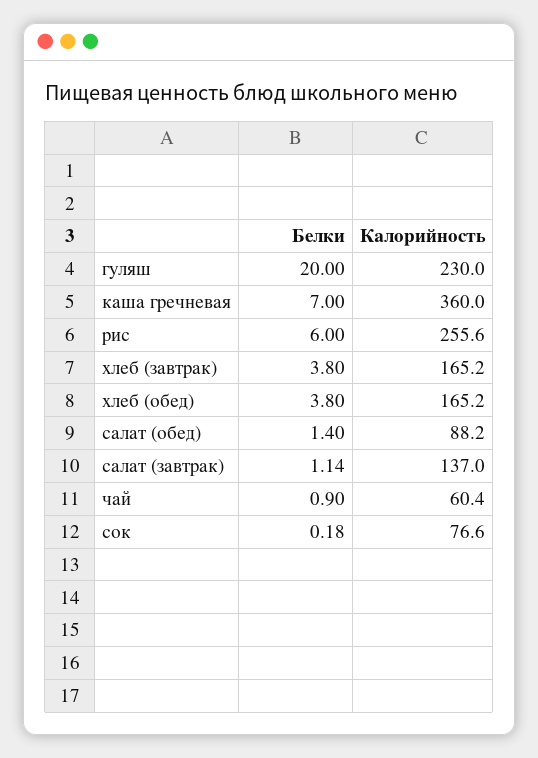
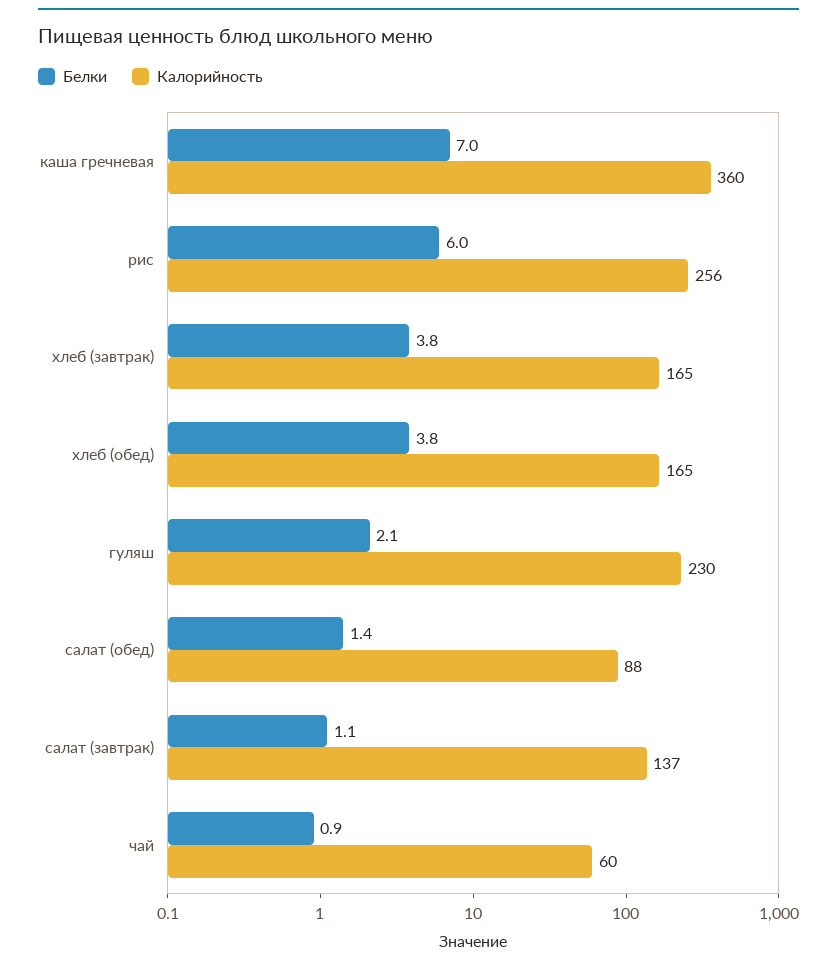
  {
    "Белки": {
-     "гуляш": 20,
+     "гуляш": 2.1,
      "каша гречневая": 7,
      "рис": 6,
      "хлеб (завтрак)": 3.8,
      "хлеб (обед)": 3.8,
      "салат (обед)": 1.4,
      "салат (завтрак)": 1.14,
-     "чай": 0.9,
+     "чай": 0.9
-     "сок": 0.18
    },
    "Калорийность": {
      "гуляш": 230,
      "каша гречневая": 360,
      "рис": 255.6,
      "хлеб (завтрак)": 165.2,
      "хлеб (обед)": 165.2,
      "салат (обед)": 88.2,
      "салат (завтрак)": 137,
-     "чай": 60.4,
+     "чай": 60.4
-     "сок": 76.6
    }
  }

